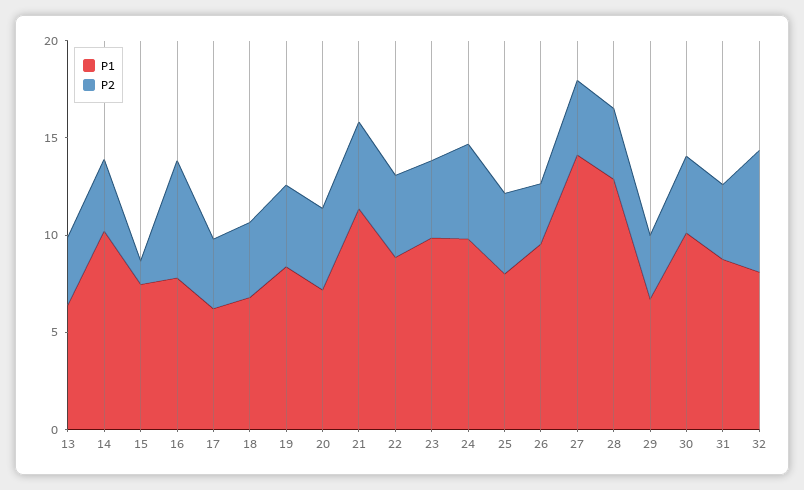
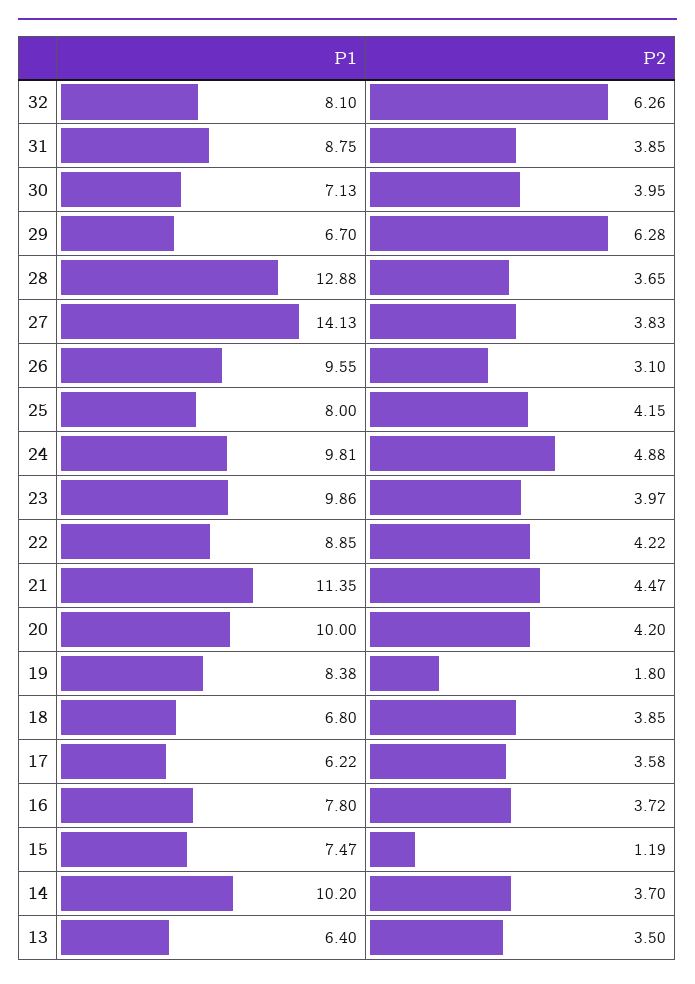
  {
    "P1": {
      "13": 6.4,
      "14": 10.2,
      "15": 7.47,
      "16": 7.8,
      "17": 6.22,
      "18": 6.8,
      "19": 8.38,
-     "20": 7,
+     "20": 10,
      "21": 11.35,
      "22": 8.85,
      "23": 9.86,
      "24": 9.81,
      "25": 8,
      "26": 9.55,
      "27": 14.13,
      "28": 12.88,
      "29": 6.7,
-     "30": 10,
+     "30": 7.13,
      "31": 8.75,
      "32": 8.1
    },
    "P2": {
      "13": 3.5,
      "14": 3.7,
      "15": 1.19,
-     "16": 6,
+     "16": 3.72,
      "17": 3.58,
      "18": 3.85,
-     "19": 4,
+     "19": 1.8,
      "20": 4.2,
      "21": 4.47,
      "22": 4.22,
      "23": 3.97,
      "24": 4.88,
      "25": 4.15,
      "26": 3.1,
      "27": 3.83,
      "28": 3.65,
-     "29": 3,
+     "29": 6.28,
      "30": 3.95,
      "31": 3.85,
      "32": 6.26
    }
  }

